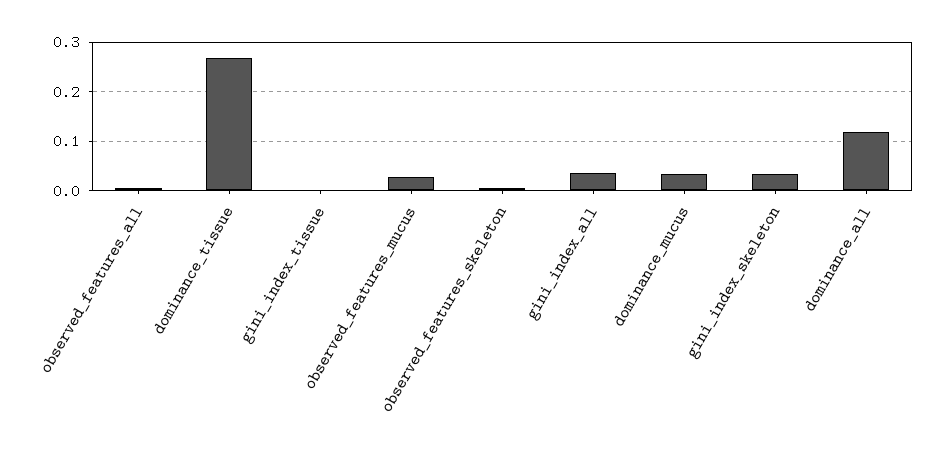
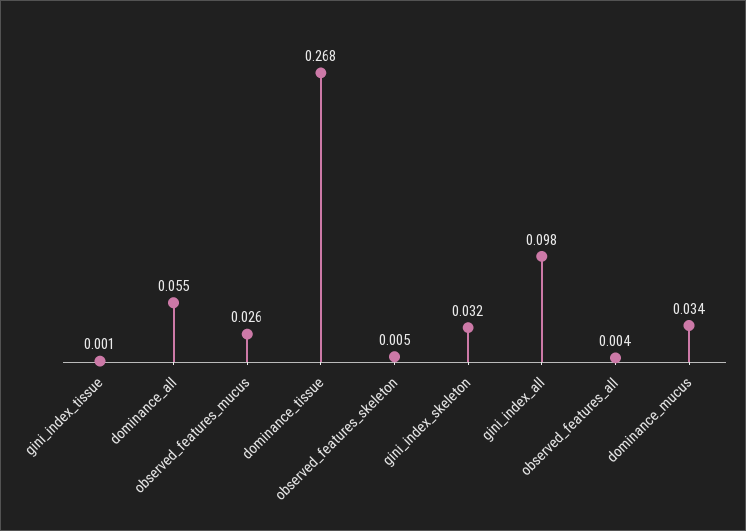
  {
    "observed_features_all": 0.004,
    "dominance_tissue": 0.268,
    "gini_index_tissue": 0.001,
    "observed_features_mucus": 0.026,
    "observed_features_skeleton": 0.005,
-   "gini_index_all": 0.04,
+   "gini_index_all": 0.098,
    "dominance_mucus": 0.034,
    "gini_index_skeleton": 0.032,
-   "dominance_all": 0.12
+   "dominance_all": 0.055
  }

